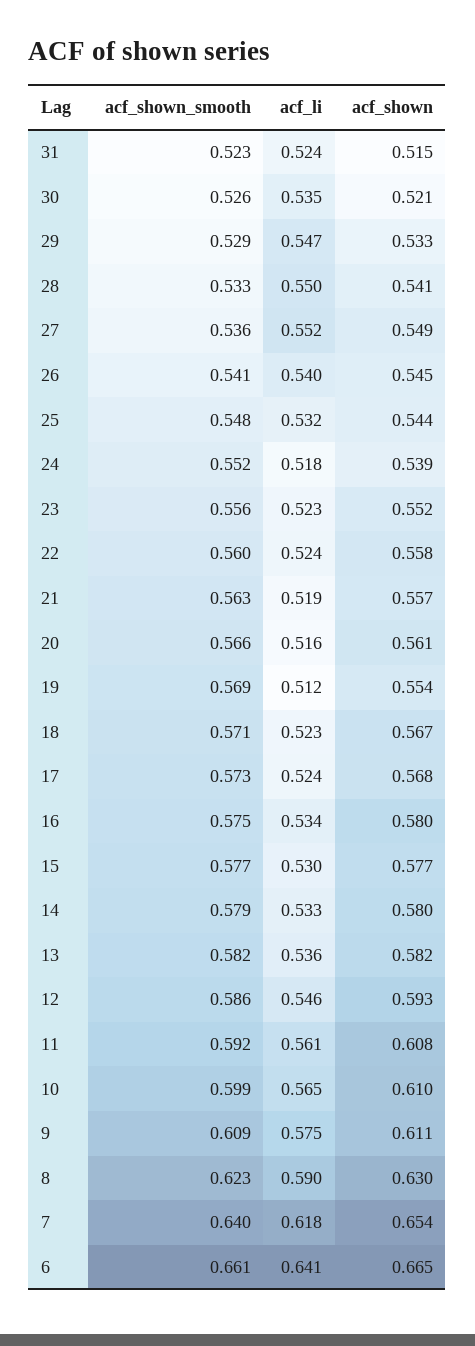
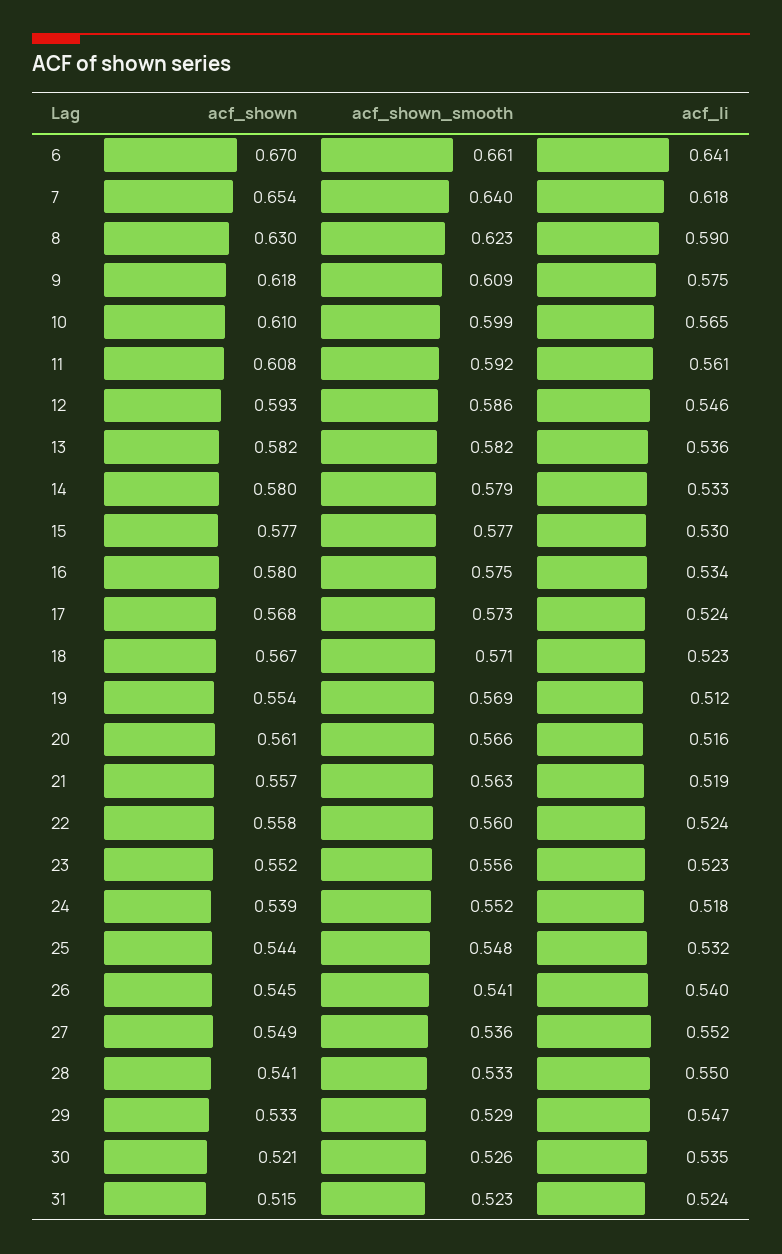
  {
    "acf_shown_smooth": {
      "31": 0.523,
      "30": 0.526,
      "29": 0.529,
      "28": 0.533,
      "27": 0.536,
      "26": 0.541,
      "25": 0.548,
      "24": 0.552,
      "23": 0.556,
      "22": 0.56,
      "21": 0.563,
      "20": 0.566,
      "19": 0.569,
      "18": 0.571,
      "17": 0.573,
      "16": 0.575,
      "15": 0.577,
      "14": 0.579,
      "13": 0.582,
      "12": 0.586,
      "11": 0.592,
      "10": 0.599,
      "9": 0.609,
      "8": 0.623,
      "7": 0.64,
      "6": 0.661
    },
    "acf_li": {
      "31": 0.524,
      "30": 0.535,
      "29": 0.547,
      "28": 0.55,
      "27": 0.552,
      "26": 0.54,
      "25": 0.532,
      "24": 0.518,
      "23": 0.523,
      "22": 0.524,
      "21": 0.519,
      "20": 0.516,
      "19": 0.512,
      "18": 0.523,
      "17": 0.524,
      "16": 0.534,
      "15": 0.53,
      "14": 0.533,
      "13": 0.536,
      "12": 0.546,
      "11": 0.561,
      "10": 0.565,
      "9": 0.575,
      "8": 0.59,
      "7": 0.618,
      "6": 0.641
    },
    "acf_shown": {
      "31": 0.515,
      "30": 0.521,
      "29": 0.533,
      "28": 0.541,
      "27": 0.549,
      "26": 0.545,
      "25": 0.544,
      "24": 0.539,
      "23": 0.552,
      "22": 0.558,
      "21": 0.557,
      "20": 0.561,
      "19": 0.554,
      "18": 0.567,
      "17": 0.568,
      "16": 0.58,
      "15": 0.577,
      "14": 0.58,
      "13": 0.582,
      "12": 0.593,
      "11": 0.608,
      "10": 0.61,
-     "9": 0.611,
+     "9": 0.618,
      "8": 0.63,
      "7": 0.654,
-     "6": 0.665
+     "6": 0.67
    }
  }

